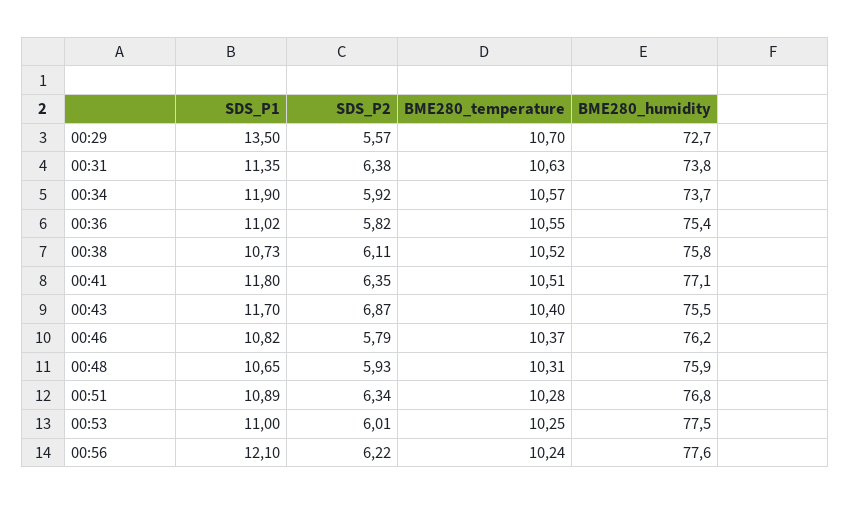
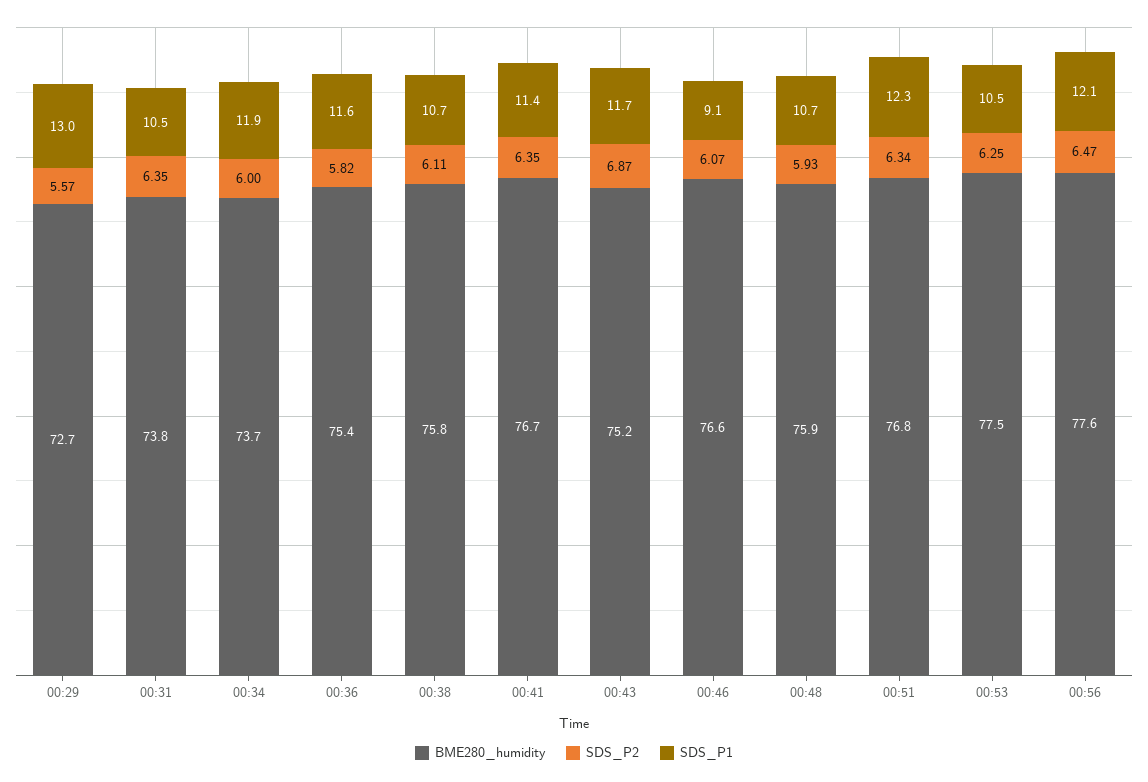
  {
    "SDS_P1": {
-     "00:29": 13.5,
+     "00:29": 13,
-     "00:31": 11.35,
+     "00:31": 10.5,
      "00:34": 11.9,
-     "00:36": 11.02,
+     "00:36": 11.6,
      "00:38": 10.73,
-     "00:41": 11.8,
+     "00:41": 11.4,
      "00:43": 11.7,
-     "00:46": 10.82,
+     "00:46": 9.1,
      "00:48": 10.65,
-     "00:51": 10.89,
+     "00:51": 12.3,
-     "00:53": 11,
+     "00:53": 10.5,
      "00:56": 12.1
    },
    "SDS_P2": {
      "00:29": 5.57,
-     "00:31": 6.38,
+     "00:31": 6.35,
-     "00:34": 5.92,
+     "00:34": 6,
      "00:36": 5.82,
      "00:38": 6.11,
      "00:41": 6.35,
      "00:43": 6.87,
-     "00:46": 5.79,
+     "00:46": 6.07,
      "00:48": 5.93,
      "00:51": 6.34,
-     "00:53": 6.01,
+     "00:53": 6.25,
-     "00:56": 6.22
+     "00:56": 6.47
    },
-   "BME280_temperature": {
-     "00:29": 10.7,
-     "00:31": 10.63,
-     "00:34": 10.57,
-     "00:36": 10.55,
-     "00:38": 10.52,
-     "00:41": 10.51,
-     "00:43": 10.4,
-     "00:46": 10.37,
-     "00:48": 10.31,
-     "00:51": 10.28,
-     "00:53": 10.25,
-     "00:56": 10.24
-   },
    "BME280_humidity": {
      "00:29": 72.7,
      "00:31": 73.8,
      "00:34": 73.7,
      "00:36": 75.4,
      "00:38": 75.8,
-     "00:41": 77.1,
+     "00:41": 76.7,
-     "00:43": 75.5,
+     "00:43": 75.2,
-     "00:46": 76.2,
+     "00:46": 76.6,
      "00:48": 75.9,
      "00:51": 76.8,
      "00:53": 77.5,
      "00:56": 77.6
    }
  }

